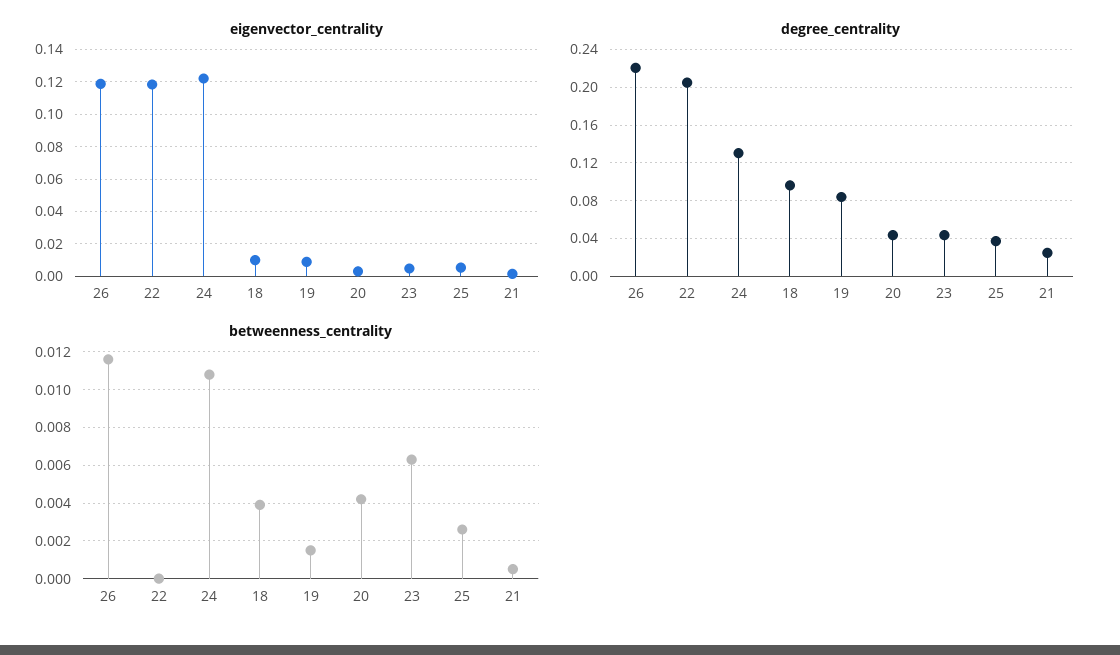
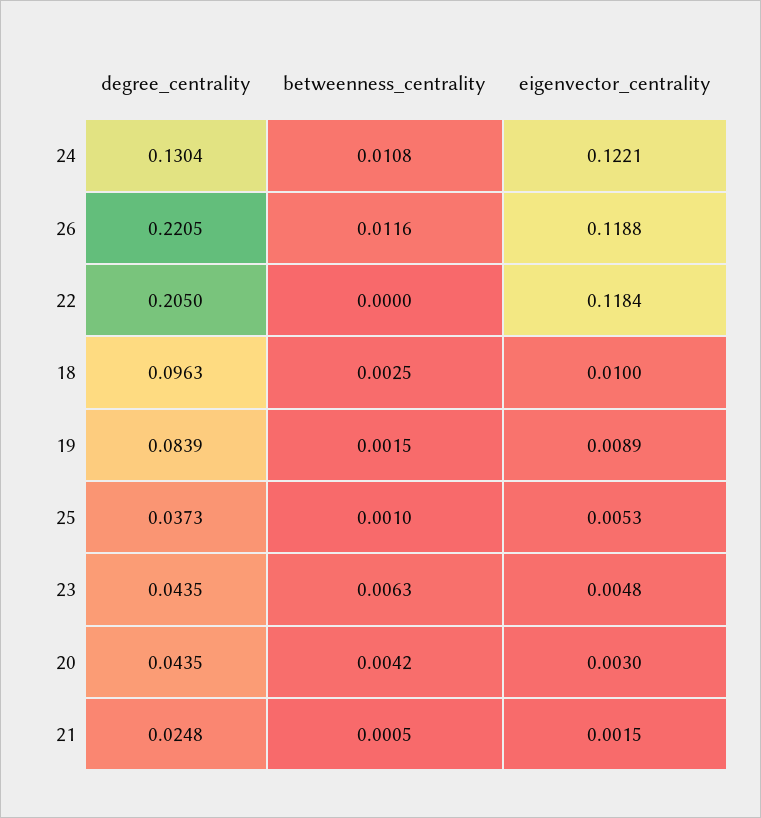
  {
    "eigenvector_centrality": {
      "26": 0.1188,
      "22": 0.1184,
      "24": 0.1221,
      "18": 0.01,
      "19": 0.0089,
      "20": 0.003,
      "23": 0.0048,
      "25": 0.0053,
      "21": 0.0015
    },
    "degree_centrality": {
      "26": 0.2205,
      "22": 0.205,
      "24": 0.1304,
      "18": 0.0963,
      "19": 0.0839,
      "20": 0.0435,
      "23": 0.0435,
      "25": 0.0373,
      "21": 0.0248
    },
    "betweenness_centrality": {
      "26": 0.0116,
      "22": 0,
      "24": 0.0108,
-     "18": 0.004,
+     "18": 0.0025,
      "19": 0.0015,
      "20": 0.0042,
      "23": 0.0063,
-     "25": 0.0025,
+     "25": 0.001,
      "21": 0.0005
    }
  }

